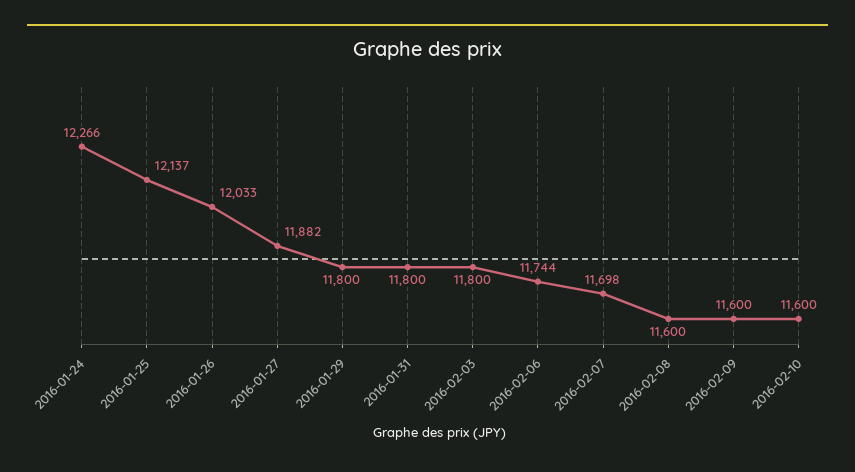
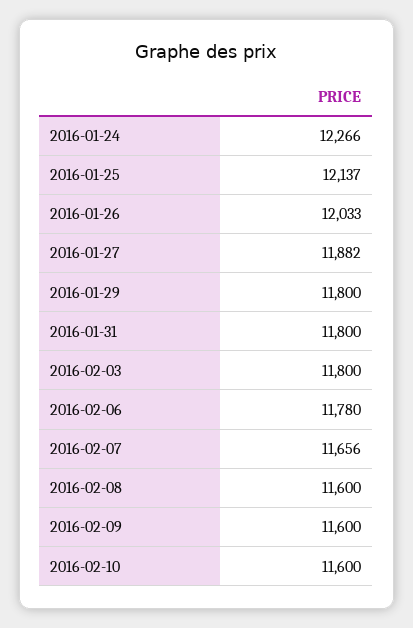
  {
    "2016-01-24": 12266,
    "2016-01-25": 12137,
    "2016-01-26": 12033,
    "2016-01-27": 11882,
    "2016-01-29": 11800,
    "2016-01-31": 11800,
    "2016-02-03": 11800,
-   "2016-02-06": 11744,
+   "2016-02-06": 11780,
-   "2016-02-07": 11698,
+   "2016-02-07": 11656,
    "2016-02-08": 11600,
    "2016-02-09": 11600,
    "2016-02-10": 11600
  }

